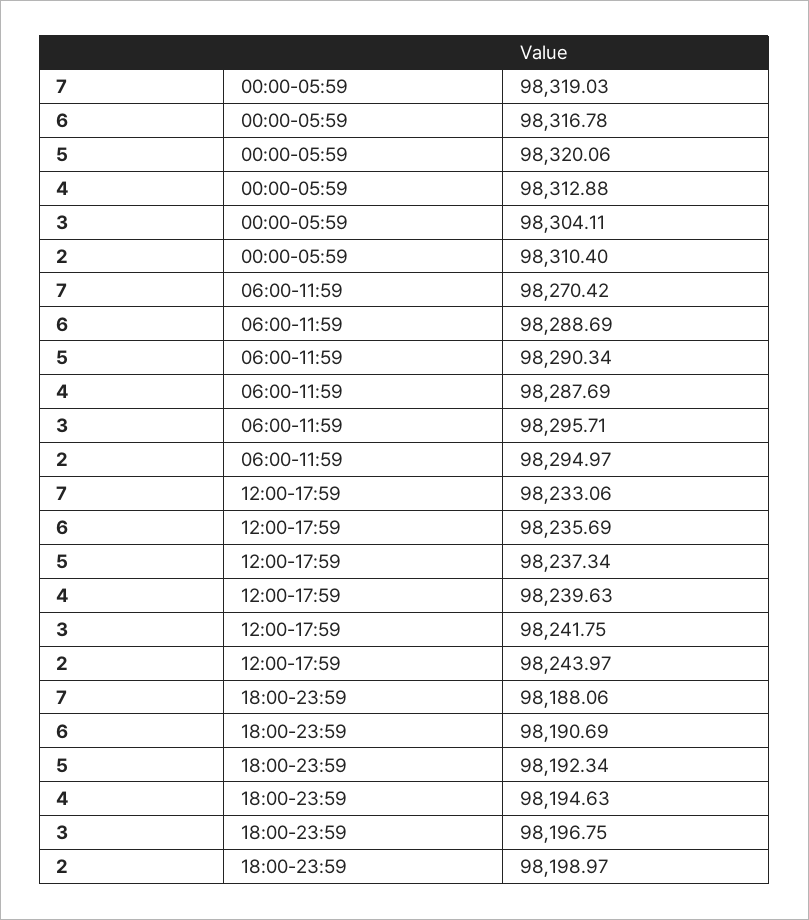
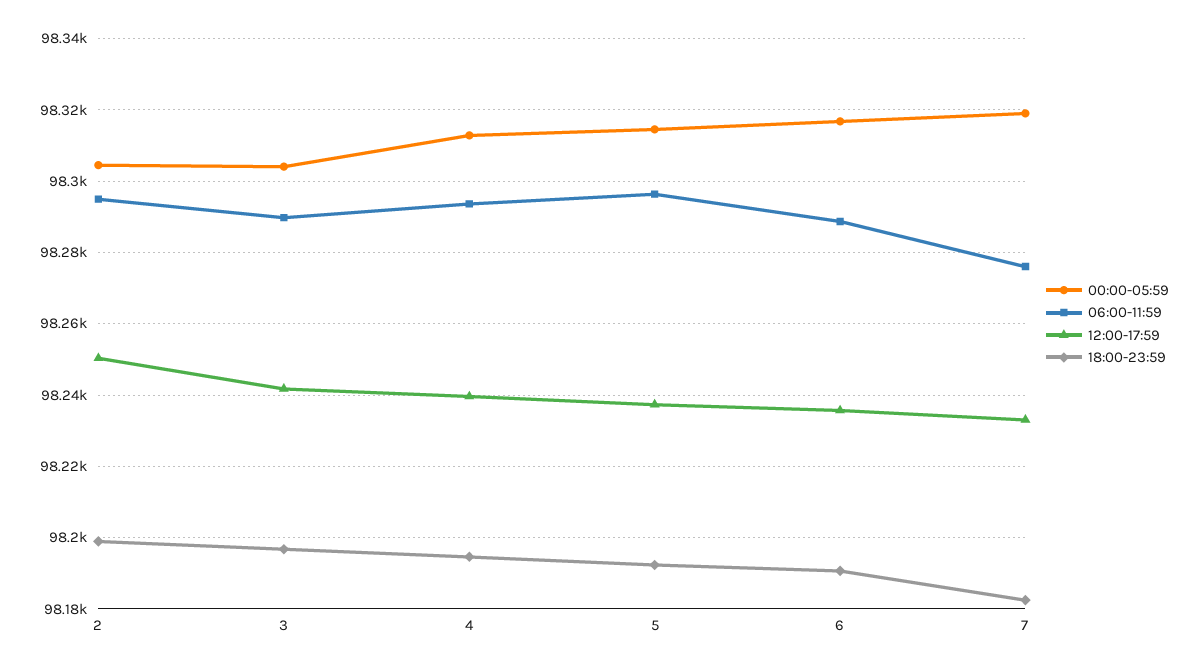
  {
    "00:00-05:59": {
      "7": 98319.03,
      "6": 98316.78,
-     "5": 98320.06,
+     "5": 98314,
      "4": 98312.88,
      "3": 98304.11,
-     "2": 98310.4
+     "2": 98304
    },
    "06:00-11:59": {
-     "7": 98270.42,
+     "7": 98276,
      "6": 98288.69,
-     "5": 98290.34,
+     "5": 98296,
-     "4": 98287.69,
+     "4": 98294,
-     "3": 98295.71,
+     "3": 98290,
      "2": 98294.97
    },
    "12:00-17:59": {
      "7": 98233.06,
      "6": 98235.69,
      "5": 98237.34,
      "4": 98239.63,
      "3": 98241.75,
-     "2": 98243.97
+     "2": 98250
    },
    "18:00-23:59": {
-     "7": 98188.06,
+     "7": 98182,
      "6": 98190.69,
      "5": 98192.34,
      "4": 98194.63,
      "3": 98196.75,
      "2": 98198.97
    }
  }

